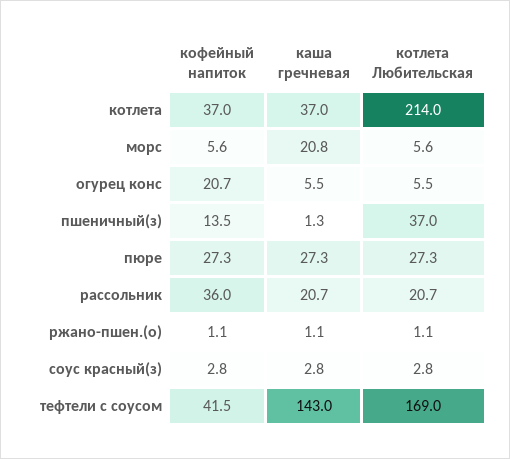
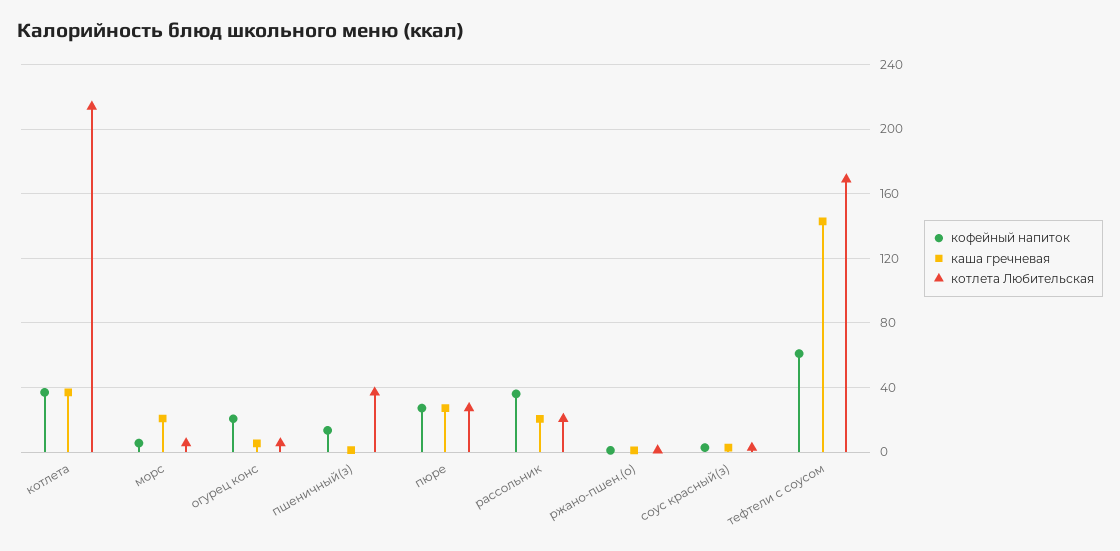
  {
    "кофейный напиток": {
      "котлета": 37,
      "морс": 5.6,
      "огурец конс": 20.7,
      "пшеничный(з)": 13.5,
      "пюре": 27.3,
      "рассольник": 36,
      "ржано-пшен.(о)": 1.1,
      "соус красный(з)": 2.8,
-     "тефтели с соусом": 41.5
+     "тефтели с соусом": 60
    },
    "каша гречневая": {
      "котлета": 37,
      "морс": 20.8,
      "огурец конс": 5.5,
      "пшеничный(з)": 1.3,
      "пюре": 27.3,
      "рассольник": 20.7,
      "ржано-пшен.(о)": 1.1,
      "соус красный(з)": 2.8,
      "тефтели с соусом": 143
    },
    "котлета Любительская": {
      "котлета": 214,
      "морс": 5.6,
      "огурец конс": 5.5,
      "пшеничный(з)": 37,
      "пюре": 27.3,
      "рассольник": 20.7,
      "ржано-пшен.(о)": 1.1,
      "соус красный(з)": 2.8,
      "тефтели с соусом": 169
    }
  }

